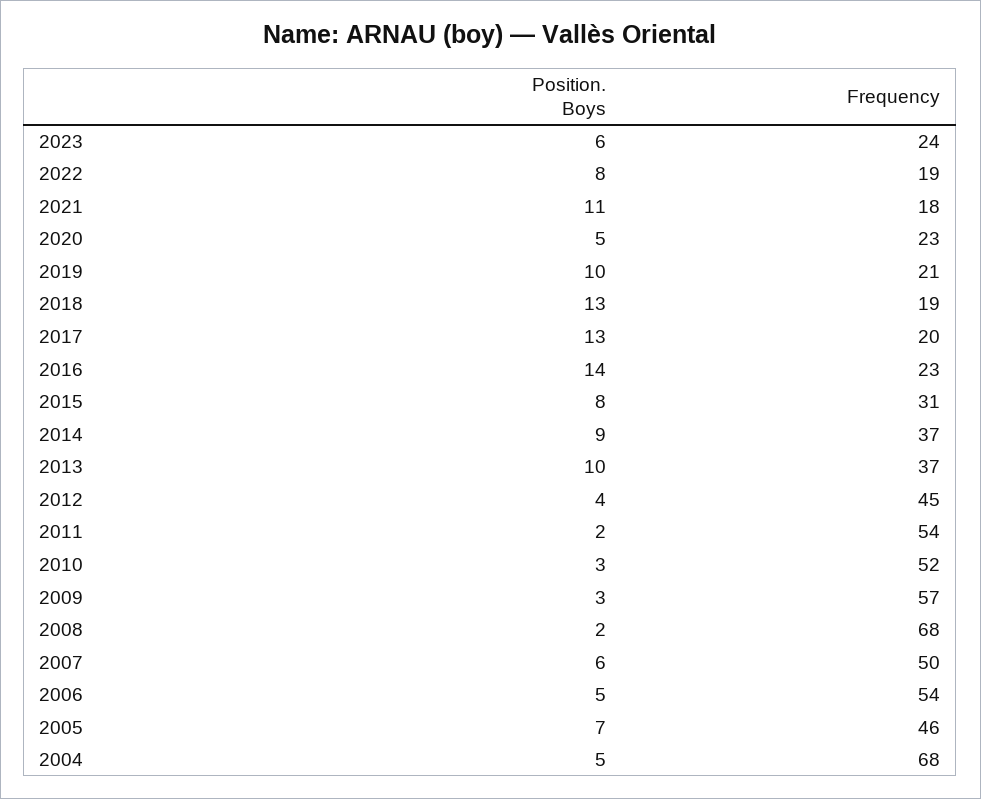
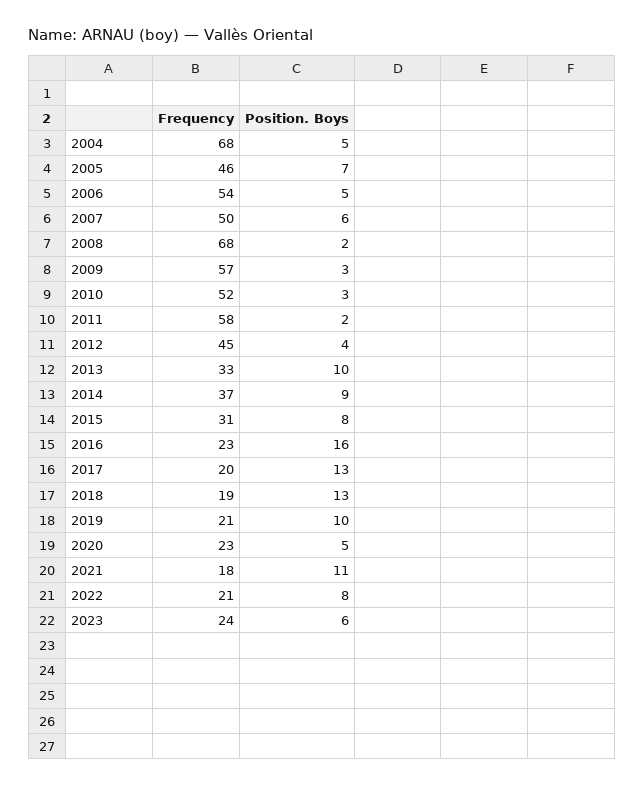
  {
    "Position. Boys": {
      "2023": 6,
      "2022": 8,
      "2021": 11,
      "2020": 5,
      "2019": 10,
      "2018": 13,
      "2017": 13,
-     "2016": 14,
+     "2016": 16,
      "2015": 8,
      "2014": 9,
      "2013": 10,
      "2012": 4,
      "2011": 2,
      "2010": 3,
      "2009": 3,
      "2008": 2,
      "2007": 6,
      "2006": 5,
      "2005": 7,
      "2004": 5
    },
    "Frequency": {
      "2023": 24,
-     "2022": 19,
+     "2022": 21,
      "2021": 18,
      "2020": 23,
      "2019": 21,
      "2018": 19,
      "2017": 20,
      "2016": 23,
      "2015": 31,
      "2014": 37,
-     "2013": 37,
+     "2013": 33,
      "2012": 45,
-     "2011": 54,
+     "2011": 58,
      "2010": 52,
      "2009": 57,
      "2008": 68,
      "2007": 50,
      "2006": 54,
      "2005": 46,
      "2004": 68
    }
  }

